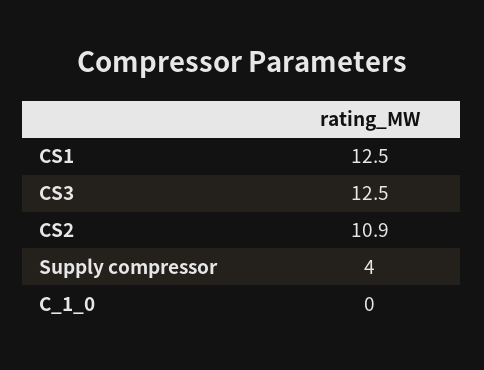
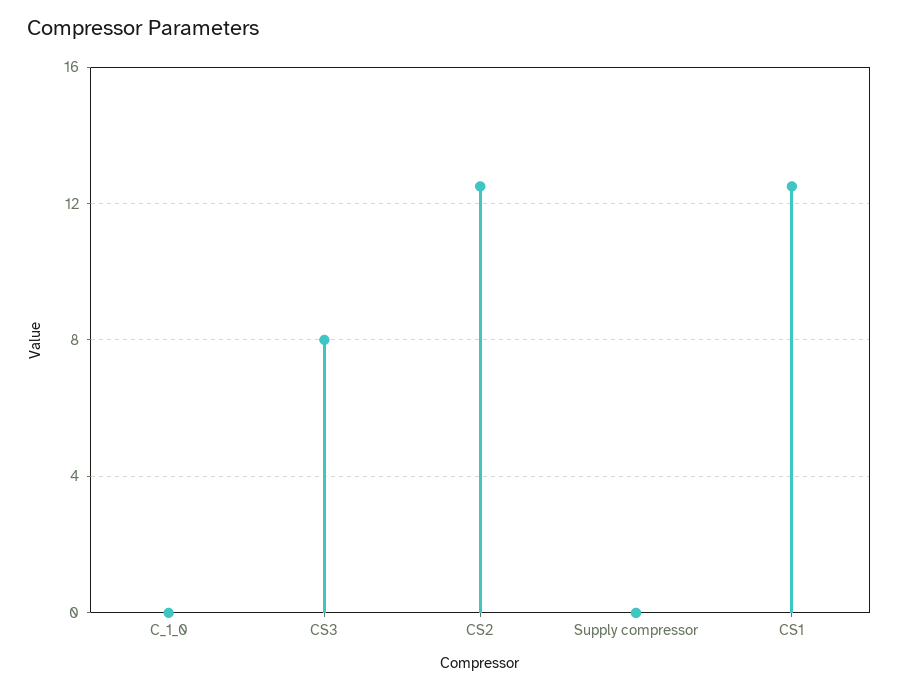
  {
    "CS1": 12.5,
-   "CS3": 12.5,
+   "CS3": 8,
-   "CS2": 10.9,
+   "CS2": 12.5,
-   "Supply compressor": 4,
+   "Supply compressor": 0,
    "C_1_0": 0
  }

